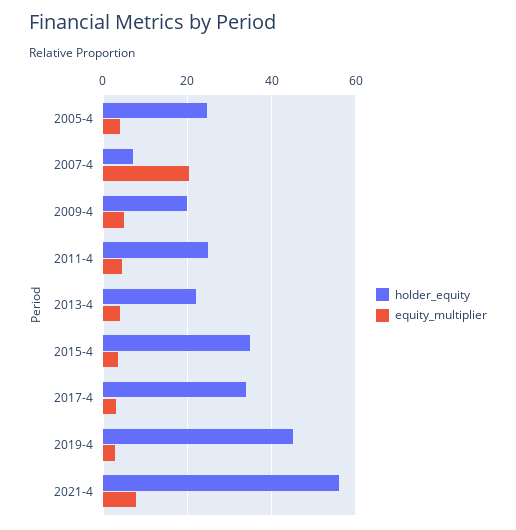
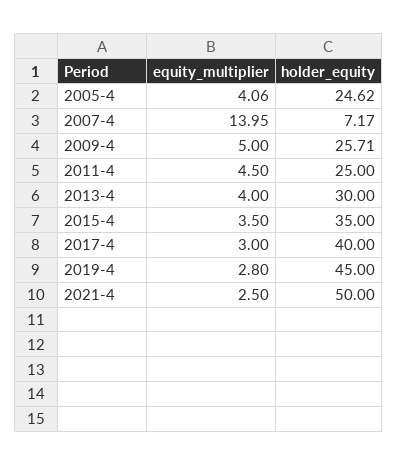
  {
    "holder_equity": {
      "2005-4": 24.62,
      "2007-4": 7.17,
-     "2009-4": 20,
+     "2009-4": 25.71,
      "2011-4": 25,
-     "2013-4": 22,
+     "2013-4": 30,
      "2015-4": 35,
-     "2017-4": 34,
+     "2017-4": 40,
      "2019-4": 45,
-     "2021-4": 56
+     "2021-4": 50
    },
    "equity_multiplier": {
      "2005-4": 4.06,
-     "2007-4": 20,
+     "2007-4": 13.95,
      "2009-4": 5,
      "2011-4": 4.5,
      "2013-4": 4,
      "2015-4": 3.5,
      "2017-4": 3,
      "2019-4": 2.8,
-     "2021-4": 8
+     "2021-4": 2.5
    }
  }

